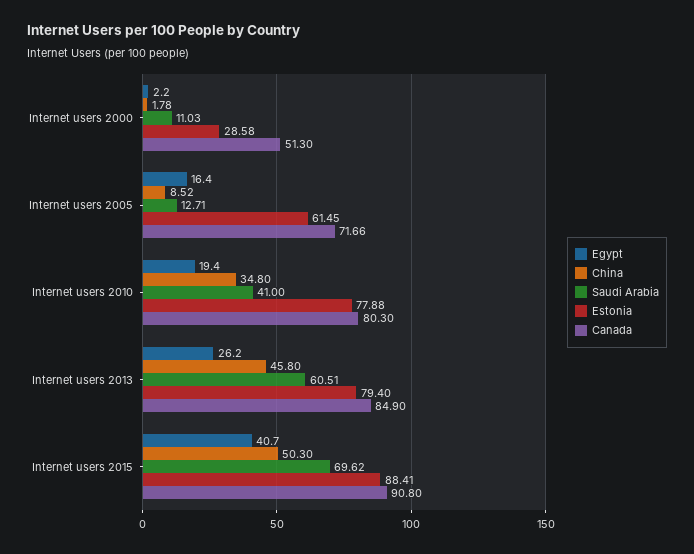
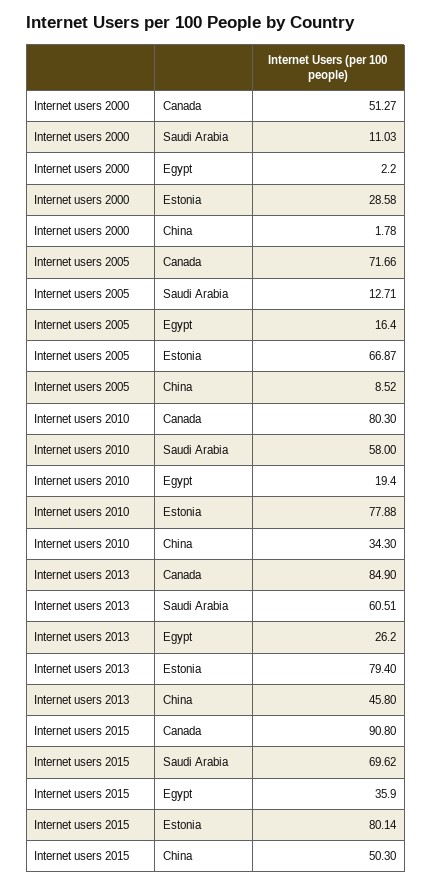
  {
    "Egypt": {
      "Internet users 2000": 2.2,
      "Internet users 2005": 16.4,
      "Internet users 2010": 19.4,
      "Internet users 2013": 26.2,
-     "Internet users 2015": 40.7
+     "Internet users 2015": 35.9
    },
    "China": {
      "Internet users 2000": 1.78,
      "Internet users 2005": 8.52,
-     "Internet users 2010": 34.8,
+     "Internet users 2010": 34.3,
      "Internet users 2013": 45.8,
      "Internet users 2015": 50.3
    },
    "Saudi Arabia": {
      "Internet users 2000": 11.03,
      "Internet users 2005": 12.71,
-     "Internet users 2010": 41,
+     "Internet users 2010": 58,
      "Internet users 2013": 60.51,
      "Internet users 2015": 69.62
    },
    "Estonia": {
      "Internet users 2000": 28.58,
-     "Internet users 2005": 61.45,
+     "Internet users 2005": 66.87,
      "Internet users 2010": 77.88,
      "Internet users 2013": 79.4,
-     "Internet users 2015": 88.41
+     "Internet users 2015": 80.14
    },
    "Canada": {
-     "Internet users 2000": 51.3,
+     "Internet users 2000": 51.27,
      "Internet users 2005": 71.66,
      "Internet users 2010": 80.3,
      "Internet users 2013": 84.9,
      "Internet users 2015": 90.8
    }
  }

